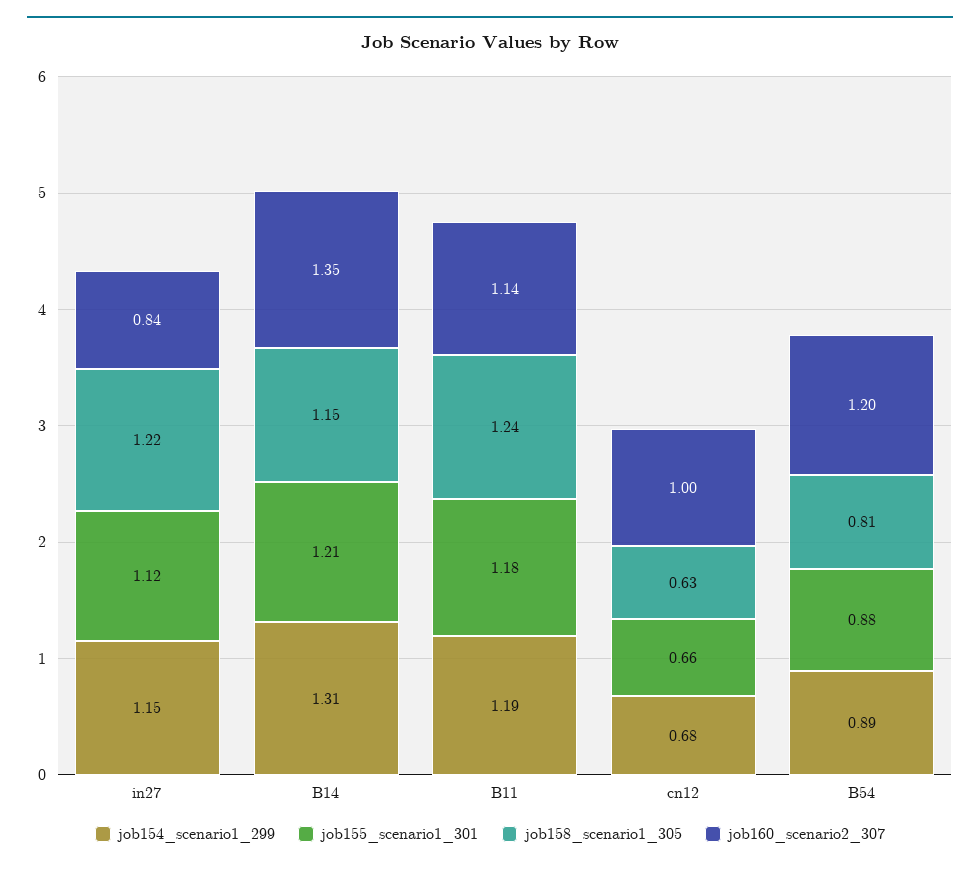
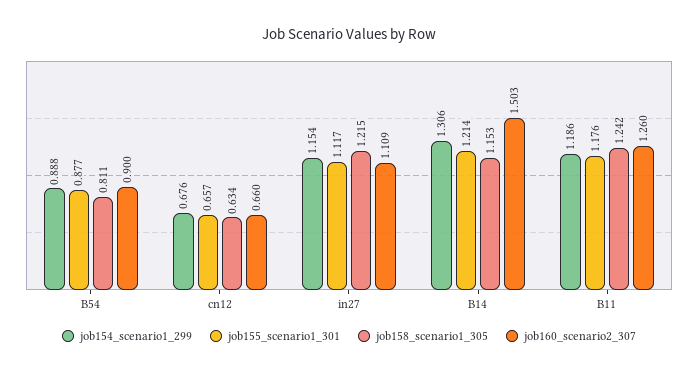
  {
    "job154_scenario1_299": {
      "in27": 1.154,
      "B14": 1.306,
      "B11": 1.186,
      "cn12": 0.676,
      "B54": 0.888
    },
    "job155_scenario1_301": {
      "in27": 1.117,
      "B14": 1.214,
      "B11": 1.176,
      "cn12": 0.657,
      "B54": 0.877
    },
    "job158_scenario1_305": {
      "in27": 1.215,
      "B14": 1.153,
      "B11": 1.242,
      "cn12": 0.634,
      "B54": 0.811
    },
    "job160_scenario2_307": {
-     "in27": 0.84,
+     "in27": 1.109,
-     "B14": 1.35,
+     "B14": 1.503,
-     "B11": 1.14,
+     "B11": 1.26,
-     "cn12": 1,
+     "cn12": 0.66,
-     "B54": 1.2
+     "B54": 0.9
    }
  }

